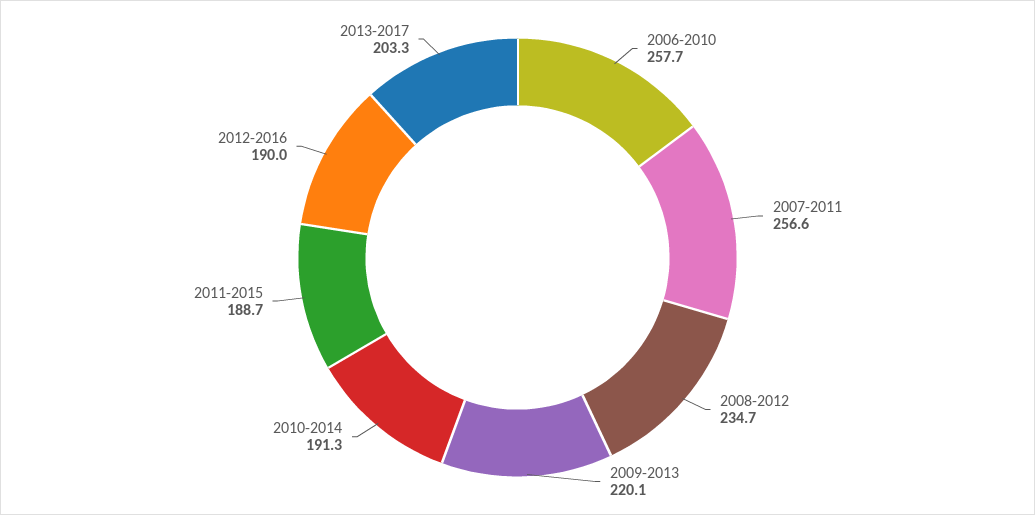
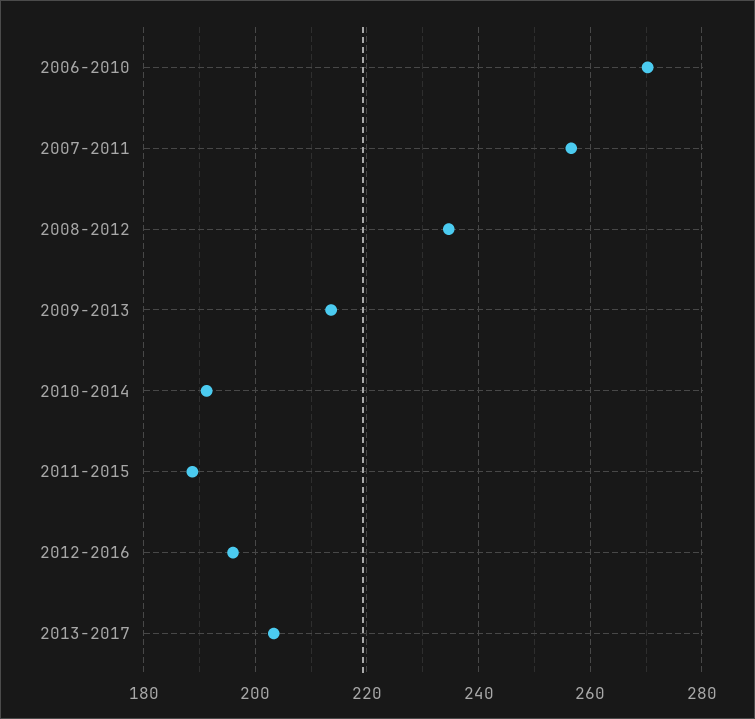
  {
-   "2006-2010": 257.7,
+   "2006-2010": 270,
    "2007-2011": 256.6,
    "2008-2012": 234.7,
-   "2009-2013": 220.1,
+   "2009-2013": 214,
    "2010-2014": 191.3,
    "2011-2015": 188.7,
-   "2012-2016": 190,
+   "2012-2016": 196,
    "2013-2017": 203.3
  }

